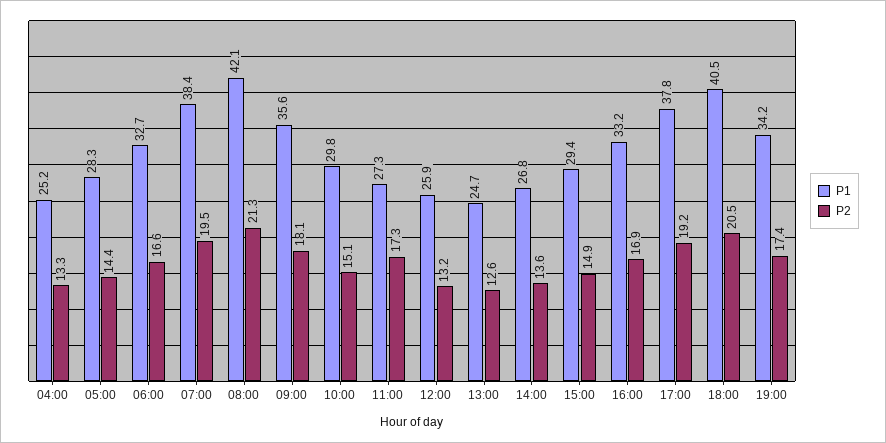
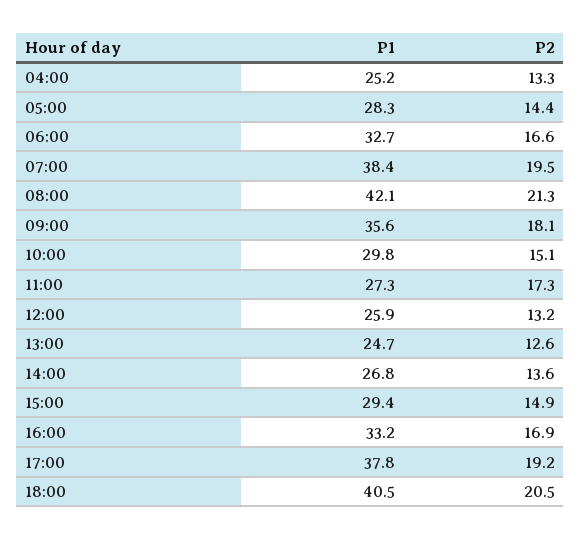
  {
    "P1": {
      "04:00": 25.2,
      "05:00": 28.3,
      "06:00": 32.7,
      "07:00": 38.4,
      "08:00": 42.1,
      "09:00": 35.6,
      "10:00": 29.8,
      "11:00": 27.3,
      "12:00": 25.9,
      "13:00": 24.7,
      "14:00": 26.8,
      "15:00": 29.4,
      "16:00": 33.2,
      "17:00": 37.8,
-     "18:00": 40.5,
+     "18:00": 40.5
-     "19:00": 34.2
    },
    "P2": {
      "04:00": 13.3,
      "05:00": 14.4,
      "06:00": 16.6,
      "07:00": 19.5,
      "08:00": 21.3,
      "09:00": 18.1,
      "10:00": 15.1,
      "11:00": 17.3,
      "12:00": 13.2,
      "13:00": 12.6,
      "14:00": 13.6,
      "15:00": 14.9,
      "16:00": 16.9,
      "17:00": 19.2,
-     "18:00": 20.5,
+     "18:00": 20.5
-     "19:00": 17.4
    }
  }

